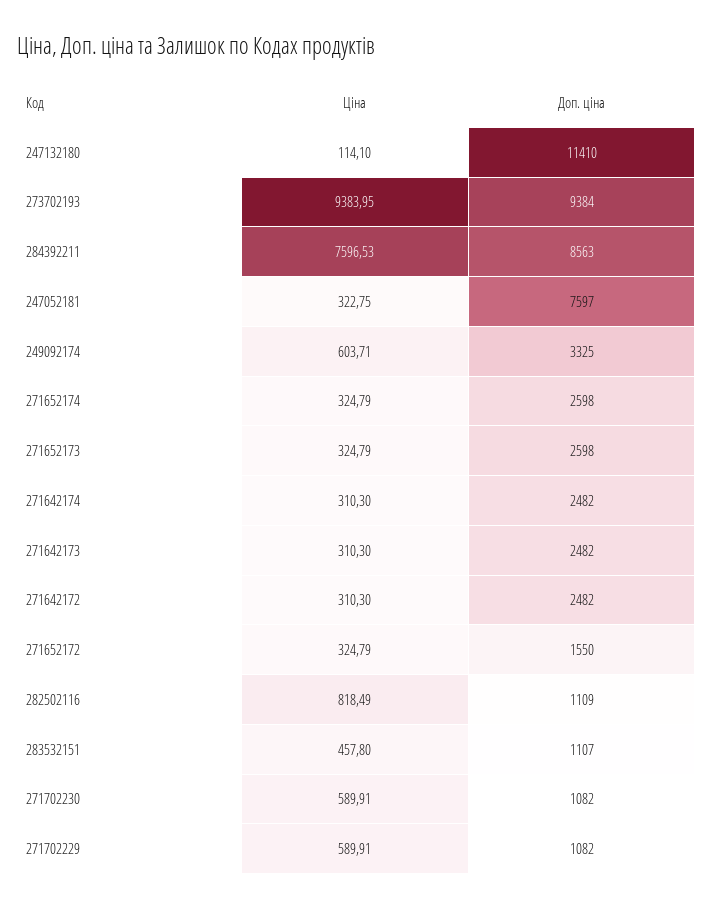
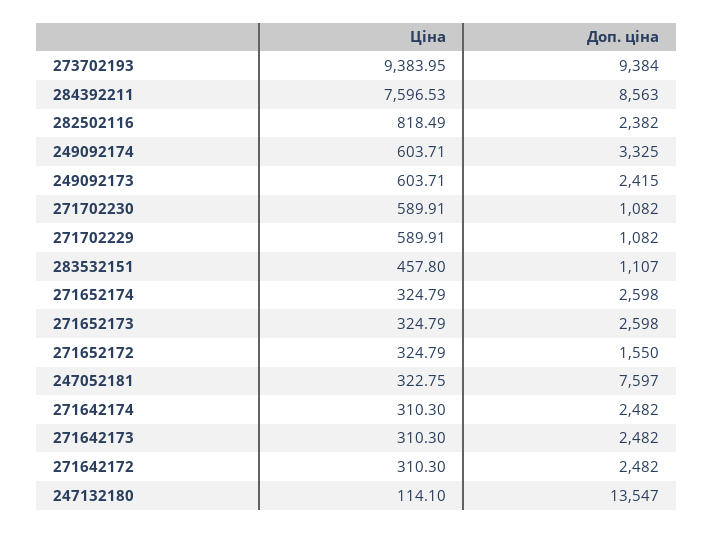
  {
    "Ціна": {
      "247132180": 114.1,
      "273702193": 9383.95,
      "284392211": 7596.53,
      "247052181": 322.75,
      "249092174": 603.71,
      "271652174": 324.79,
      "271652173": 324.79,
      "271642174": 310.3,
      "271642173": 310.3,
      "271642172": 310.3,
      "271652172": 324.79,
      "282502116": 818.49,
      "283532151": 457.8,
      "271702230": 589.91,
-     "271702229": 589.91
+     "271702229": 589.91,
+     "249092173": 603.71
    },
    "Доп. ціна": {
-     "247132180": 11410,
+     "247132180": 13547,
      "273702193": 9384,
      "284392211": 8563,
      "247052181": 7597,
      "249092174": 3325,
      "271652174": 2598,
      "271652173": 2598,
      "271642174": 2482,
      "271642173": 2482,
      "271642172": 2482,
      "271652172": 1550,
-     "282502116": 1109,
+     "282502116": 2382,
      "283532151": 1107,
      "271702230": 1082,
-     "271702229": 1082
+     "271702229": 1082,
+     "249092173": 2415
    }
  }

